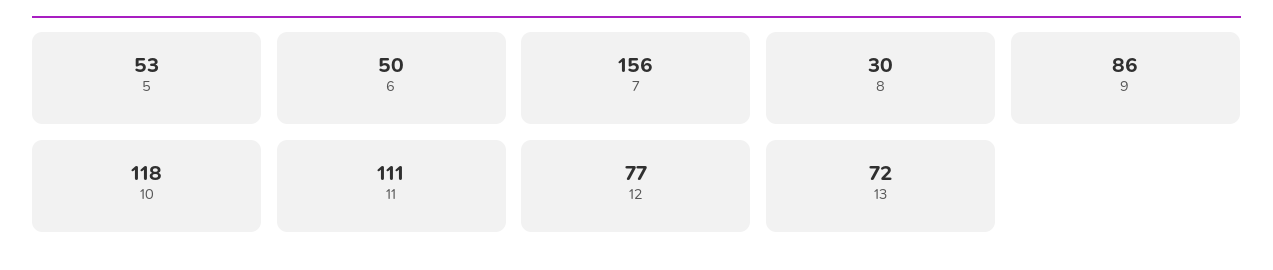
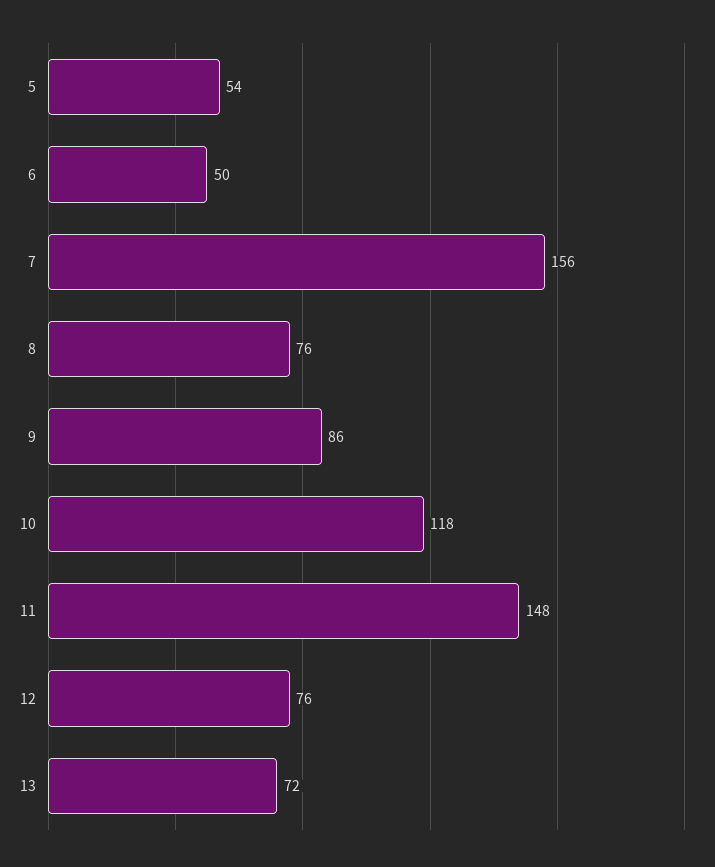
  {
-   "5": 53,
+   "5": 54,
    "6": 50,
    "7": 156,
-   "8": 30,
+   "8": 76,
    "9": 86,
    "10": 118,
-   "11": 111,
+   "11": 148,
-   "12": 77,
+   "12": 76,
    "13": 72
  }

